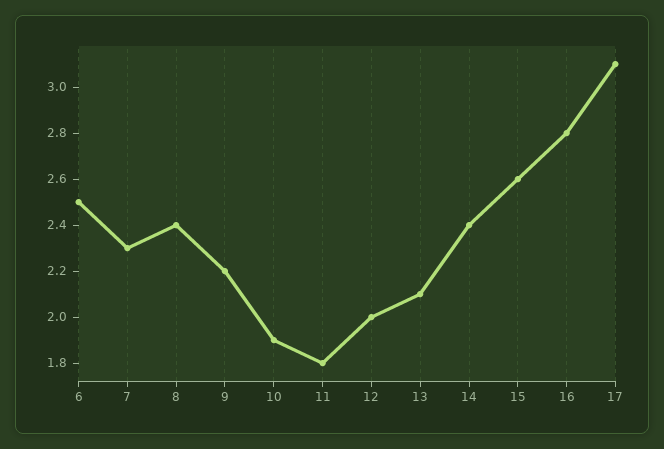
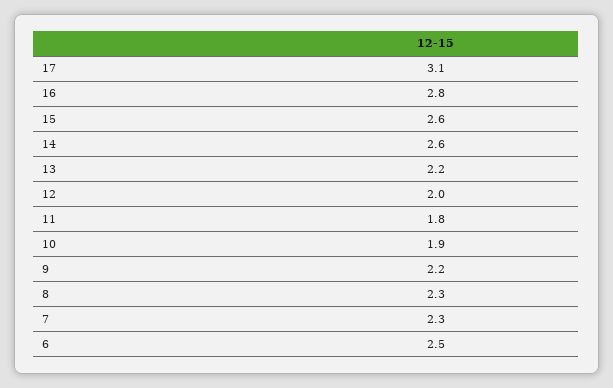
  {
    "6": 2.5,
    "7": 2.3,
-   "8": 2.4,
+   "8": 2.3,
    "9": 2.2,
    "10": 1.9,
    "11": 1.8,
    "12": 2,
-   "13": 2.1,
+   "13": 2.2,
-   "14": 2.4,
+   "14": 2.6,
    "15": 2.6,
    "16": 2.8,
    "17": 3.1
  }

